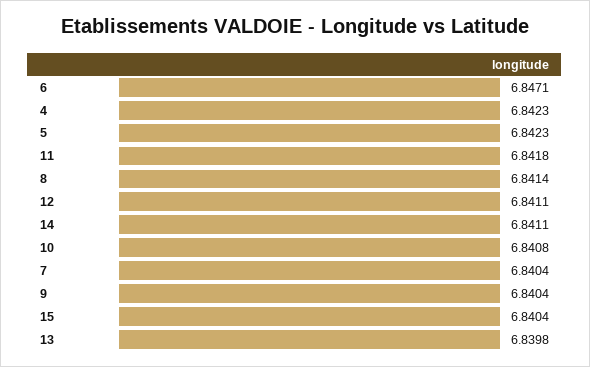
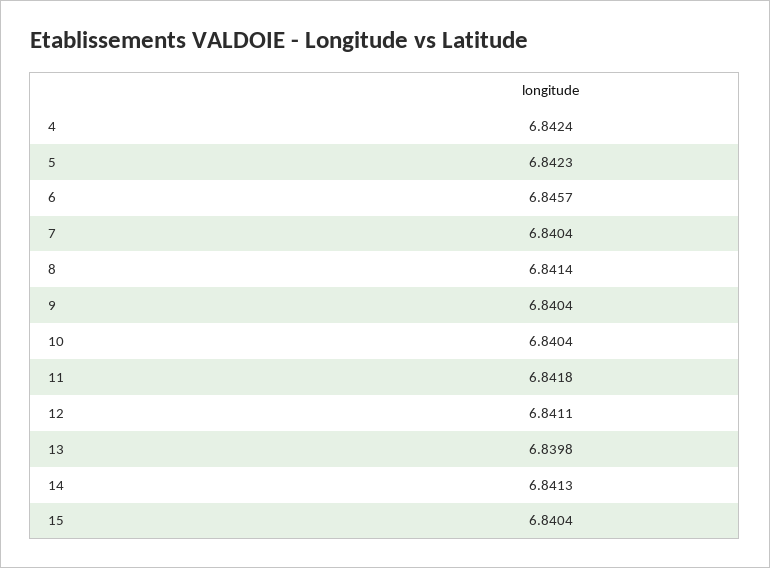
  {
-   "6": 6.8471,
+   "6": 6.8457,
-   "4": 6.8423,
+   "4": 6.8424,
    "5": 6.8423,
    "11": 6.8418,
    "8": 6.8414,
    "12": 6.8411,
-   "14": 6.8411,
+   "14": 6.8413,
-   "10": 6.8408,
+   "10": 6.8404,
    "7": 6.8404,
    "9": 6.8404,
    "15": 6.8404,
    "13": 6.8398
  }

